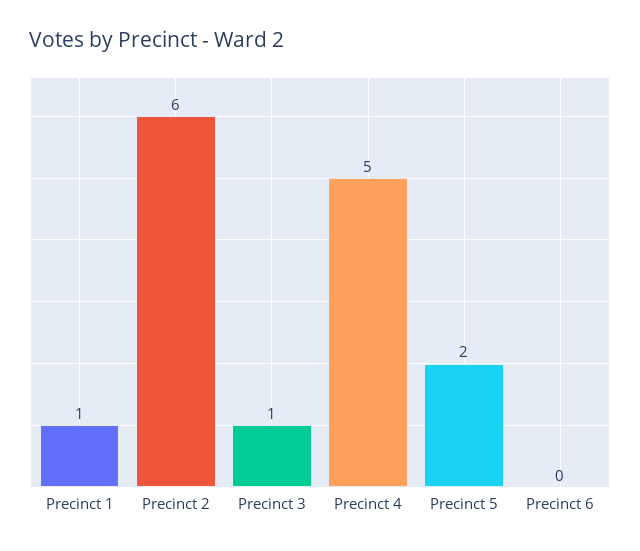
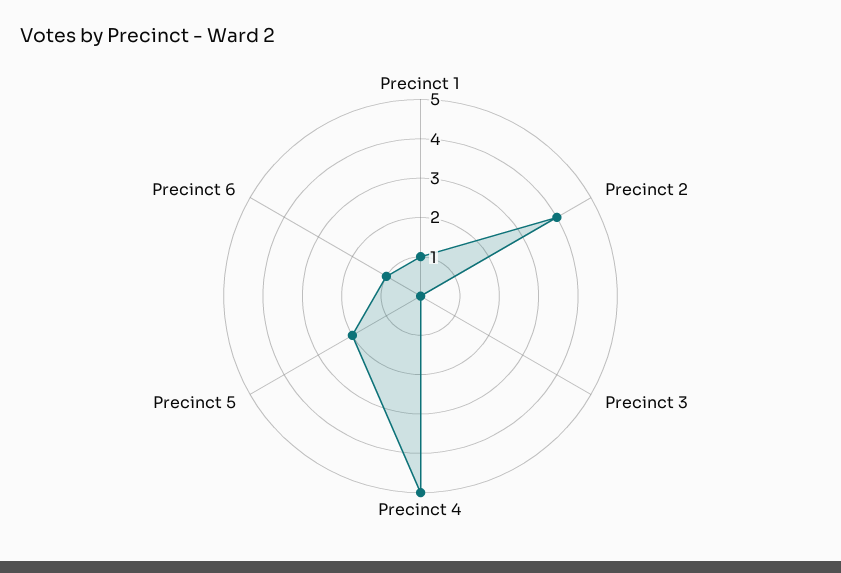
  {
    "Precinct 1": 1,
-   "Precinct 2": 6,
+   "Precinct 2": 4,
-   "Precinct 3": 1,
+   "Precinct 3": 0,
    "Precinct 4": 5,
    "Precinct 5": 2,
-   "Precinct 6": 0
+   "Precinct 6": 1
  }

